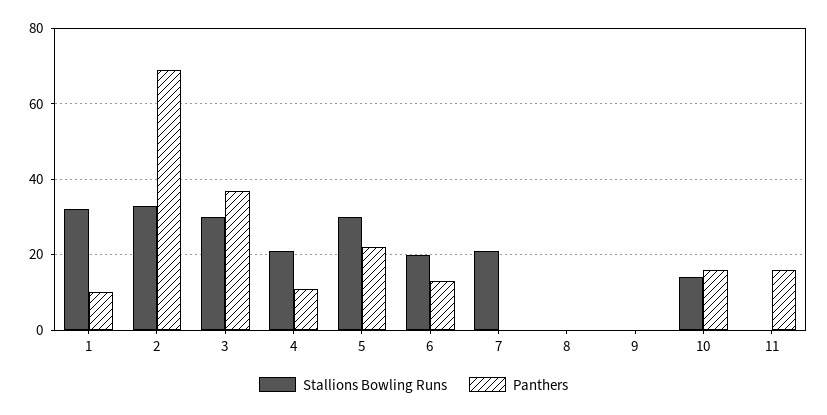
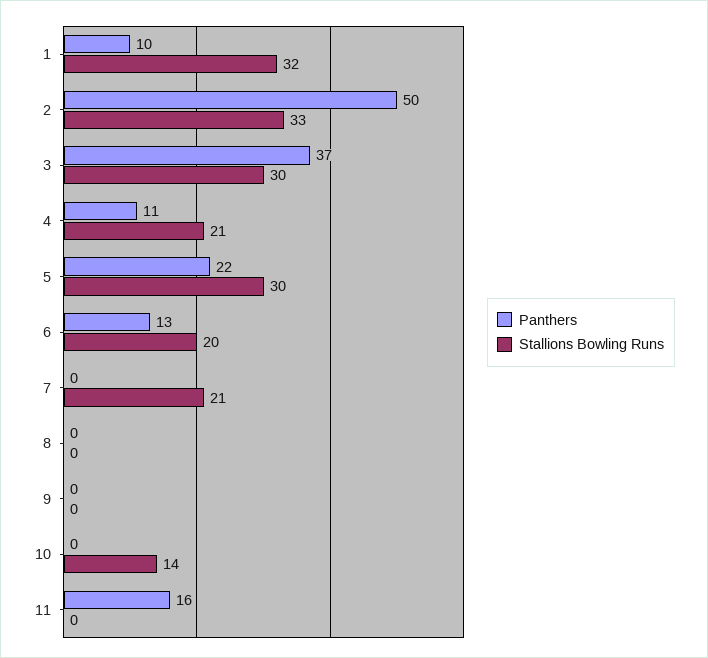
  {
    "Stallions Bowling Runs": {
      "1": 32,
      "2": 33,
      "3": 30,
      "4": 21,
      "5": 30,
      "6": 20,
      "7": 21,
      "8": 0,
      "9": 0,
      "10": 14,
      "11": 0
    },
    "Panthers": {
      "1": 10,
-     "2": 70,
+     "2": 50,
      "3": 37,
      "4": 11,
      "5": 22,
      "6": 13,
      "7": 0,
      "8": 0,
      "9": 0,
-     "10": 15,
+     "10": 0,
      "11": 16
    }
  }

